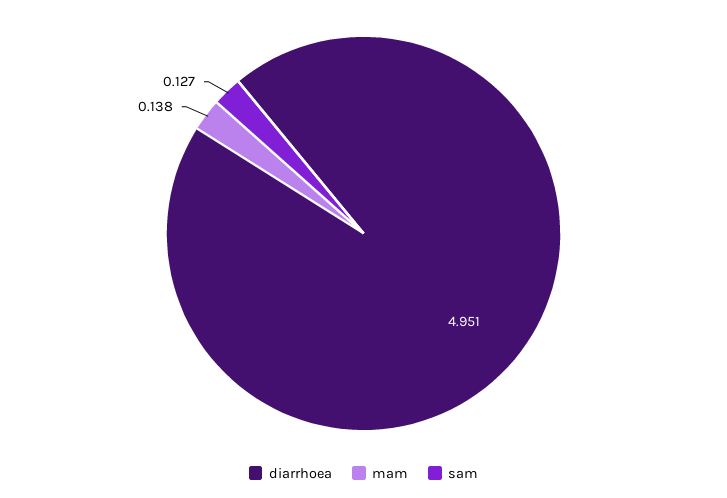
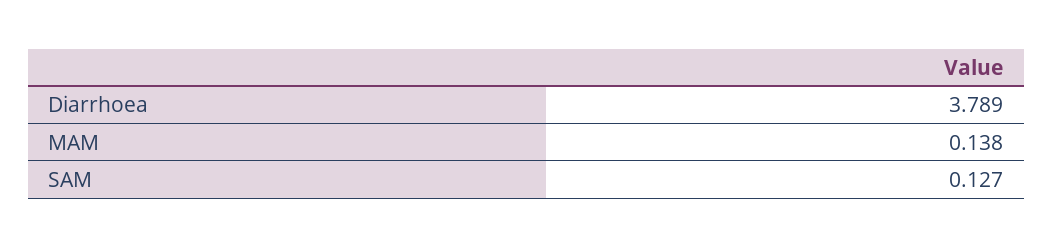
  {
-   "diarrhoea": 4.951,
+   "diarrhoea": 3.789,
    "mam": 0.138,
    "sam": 0.127
  }

